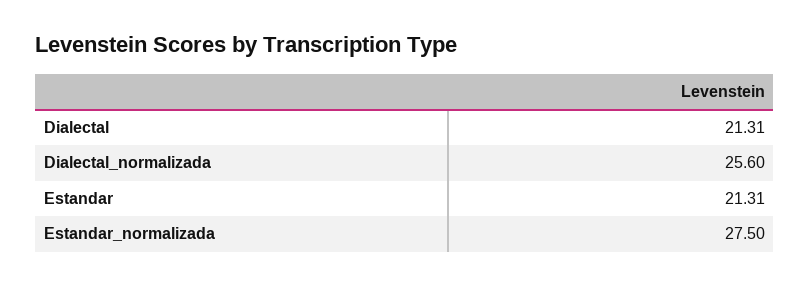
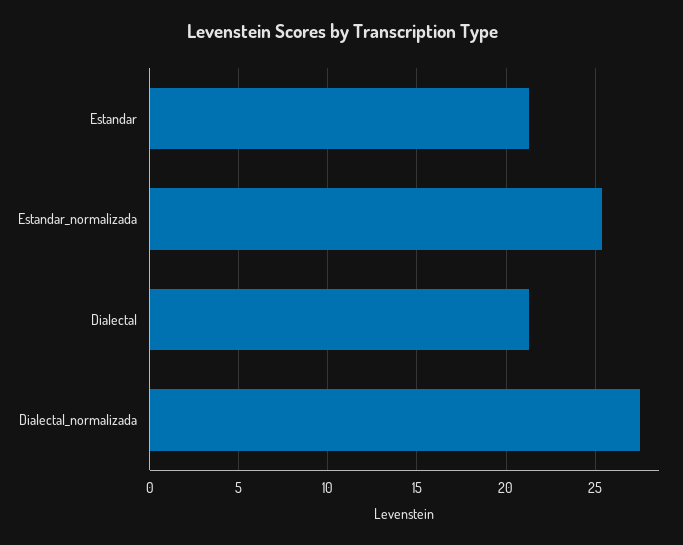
  {
    "Dialectal": 21.31,
-   "Dialectal_normalizada": 25.6,
+   "Dialectal_normalizada": 27.5,
    "Estandar": 21.31,
-   "Estandar_normalizada": 27.5
+   "Estandar_normalizada": 25.5
  }

